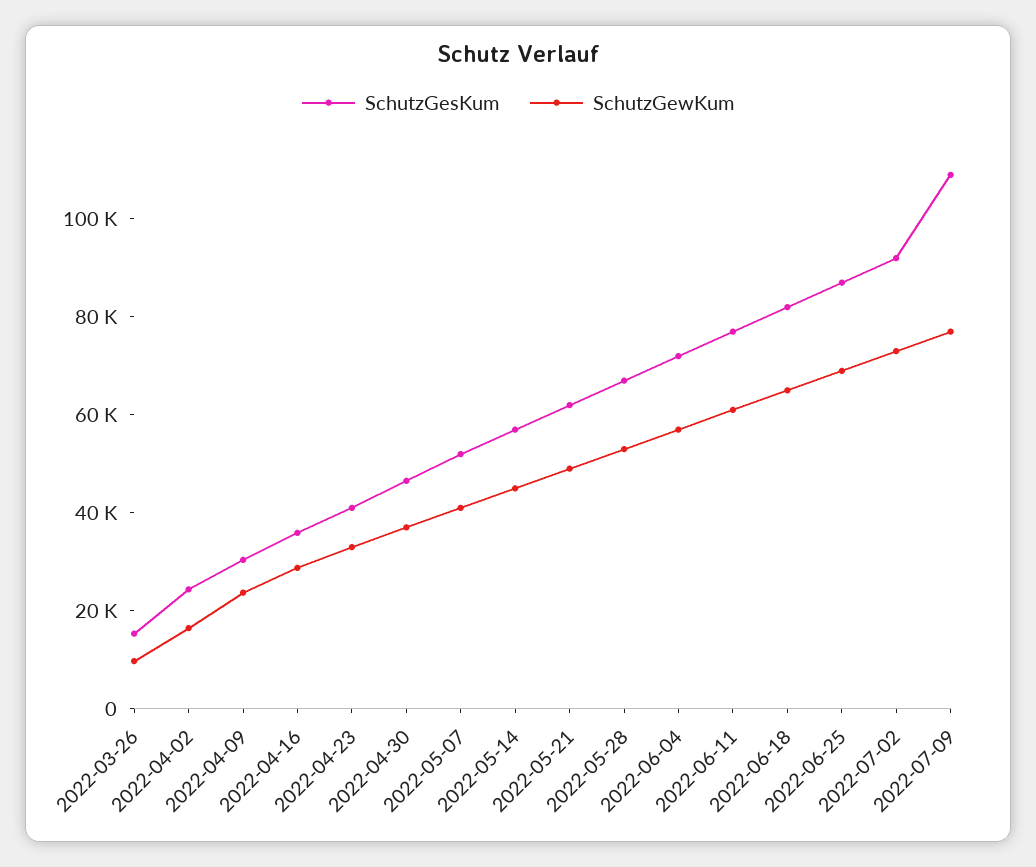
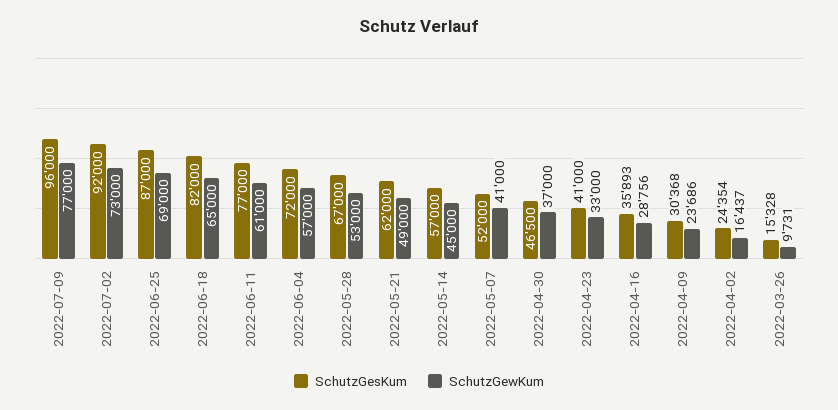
  {
    "SchutzGesKum": {
      "2022-03-26": 15328,
      "2022-04-02": 24354,
      "2022-04-09": 30368,
      "2022-04-16": 35893,
      "2022-04-23": 41000,
      "2022-04-30": 46500,
      "2022-05-07": 52000,
      "2022-05-14": 57000,
      "2022-05-21": 62000,
      "2022-05-28": 67000,
      "2022-06-04": 72000,
      "2022-06-11": 77000,
      "2022-06-18": 82000,
      "2022-06-25": 87000,
      "2022-07-02": 92000,
-     "2022-07-09": 110000
+     "2022-07-09": 96000
    },
    "SchutzGewKum": {
      "2022-03-26": 9731,
      "2022-04-02": 16437,
      "2022-04-09": 23686,
      "2022-04-16": 28756,
      "2022-04-23": 33000,
      "2022-04-30": 37000,
      "2022-05-07": 41000,
      "2022-05-14": 45000,
      "2022-05-21": 49000,
      "2022-05-28": 53000,
      "2022-06-04": 57000,
      "2022-06-11": 61000,
      "2022-06-18": 65000,
      "2022-06-25": 69000,
      "2022-07-02": 73000,
      "2022-07-09": 77000
    }
  }

